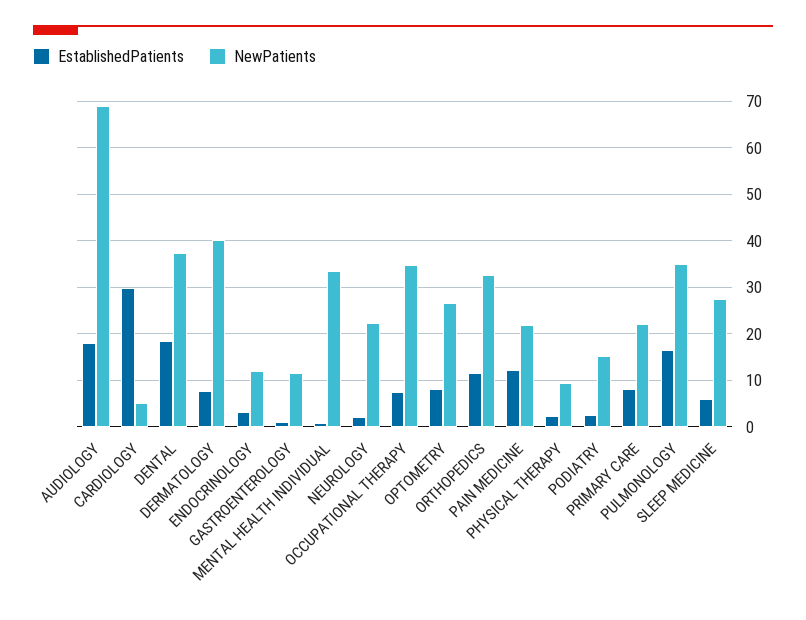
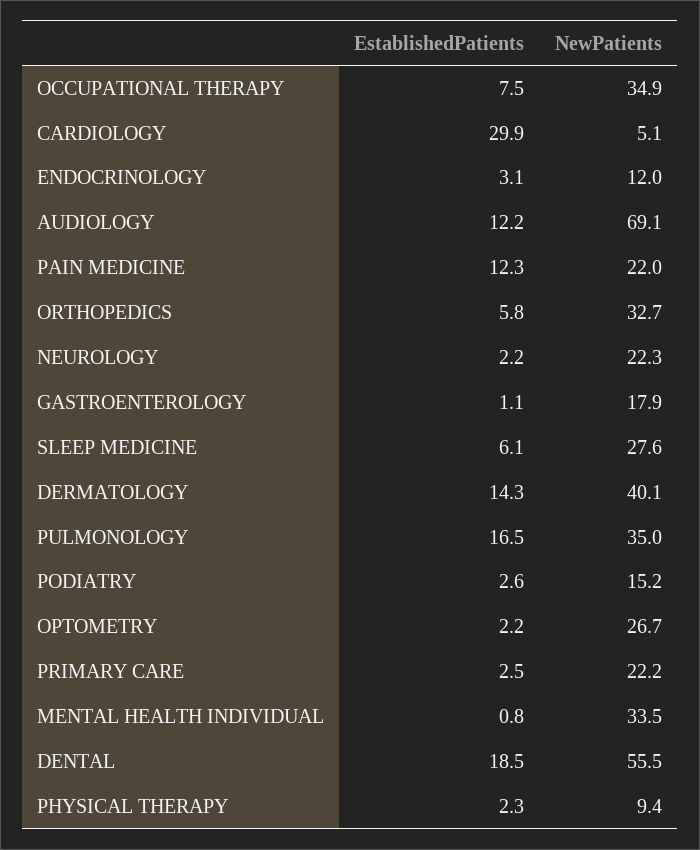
  {
    "EstablishedPatients": {
-     "AUDIOLOGY": 18,
+     "AUDIOLOGY": 12.2,
      "CARDIOLOGY": 29.9,
      "DENTAL": 18.5,
-     "DERMATOLOGY": 8,
+     "DERMATOLOGY": 14.3,
      "ENDOCRINOLOGY": 3.1,
      "GASTROENTEROLOGY": 1.1,
      "MENTAL HEALTH INDIVIDUAL": 0.8,
      "NEUROLOGY": 2.2,
      "OCCUPATIONAL THERAPY": 7.5,
-     "OPTOMETRY": 8,
+     "OPTOMETRY": 2.2,
-     "ORTHOPEDICS": 12,
+     "ORTHOPEDICS": 5.8,
      "PAIN MEDICINE": 12.3,
      "PHYSICAL THERAPY": 2.3,
      "PODIATRY": 2.6,
-     "PRIMARY CARE": 8,
+     "PRIMARY CARE": 2.5,
      "PULMONOLOGY": 16.5,
      "SLEEP MEDICINE": 6.1
    },
    "NewPatients": {
      "AUDIOLOGY": 69.1,
      "CARDIOLOGY": 5.1,
-     "DENTAL": 38,
+     "DENTAL": 55.5,
      "DERMATOLOGY": 40.1,
      "ENDOCRINOLOGY": 12,
-     "GASTROENTEROLOGY": 12,
+     "GASTROENTEROLOGY": 17.9,
      "MENTAL HEALTH INDIVIDUAL": 33.5,
      "NEUROLOGY": 22.3,
      "OCCUPATIONAL THERAPY": 34.9,
      "OPTOMETRY": 26.7,
      "ORTHOPEDICS": 32.7,
      "PAIN MEDICINE": 22,
      "PHYSICAL THERAPY": 9.4,
      "PODIATRY": 15.2,
      "PRIMARY CARE": 22.2,
      "PULMONOLOGY": 35,
      "SLEEP MEDICINE": 27.6
    }
  }

